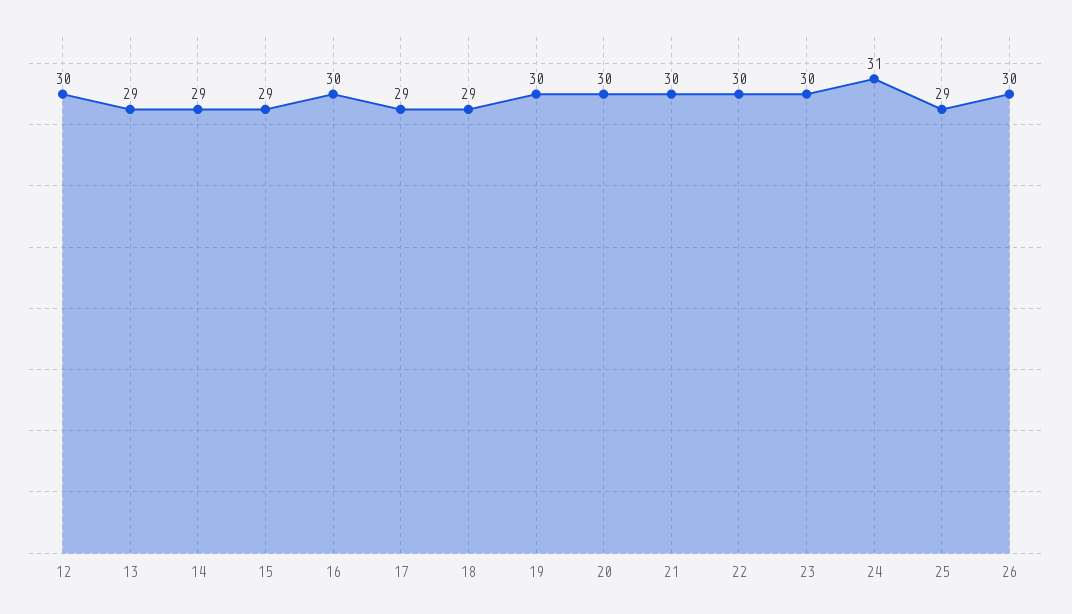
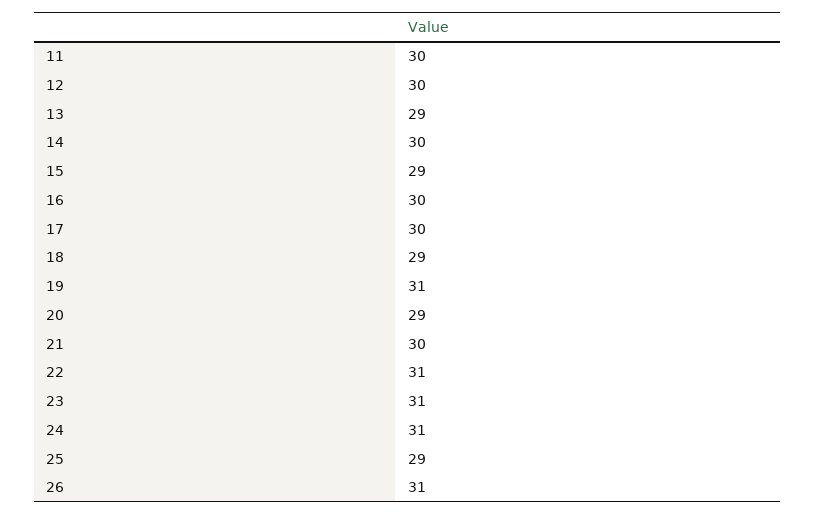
  {
    "12": 30,
    "13": 29,
-   "14": 29,
+   "14": 30,
    "15": 29,
    "16": 30,
-   "17": 29,
+   "17": 30,
    "18": 29,
-   "19": 30,
+   "19": 31,
-   "20": 30,
+   "20": 29,
    "21": 30,
-   "22": 30,
+   "22": 31,
-   "23": 30,
+   "23": 31,
    "24": 31,
    "25": 29,
-   "26": 30
+   "26": 31,
+   "11": 30
  }

